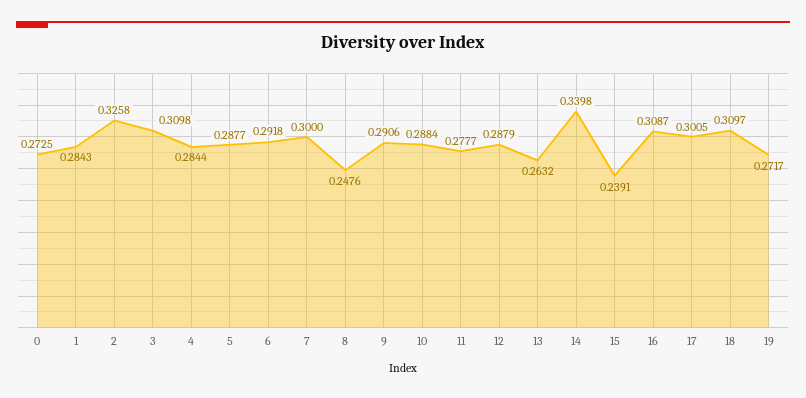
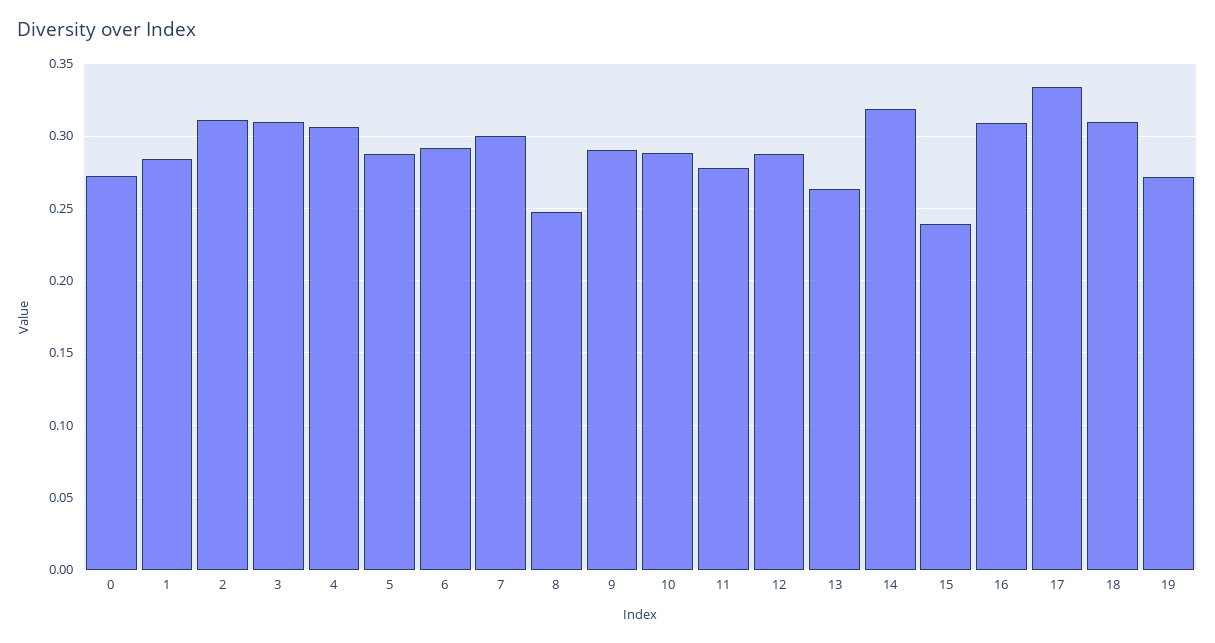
  {
    "0": 0.2725,
    "1": 0.2843,
-   "2": 0.3258,
+   "2": 0.31,
    "3": 0.3098,
-   "4": 0.2844,
+   "4": 0.305,
    "5": 0.2877,
    "6": 0.2918,
    "7": 0.3,
    "8": 0.2476,
    "9": 0.2906,
    "10": 0.2884,
    "11": 0.2777,
    "12": 0.2879,
    "13": 0.2632,
-   "14": 0.3398,
+   "14": 0.32,
    "15": 0.2391,
    "16": 0.3087,
-   "17": 0.3005,
+   "17": 0.335,
    "18": 0.3097,
    "19": 0.2717
  }

